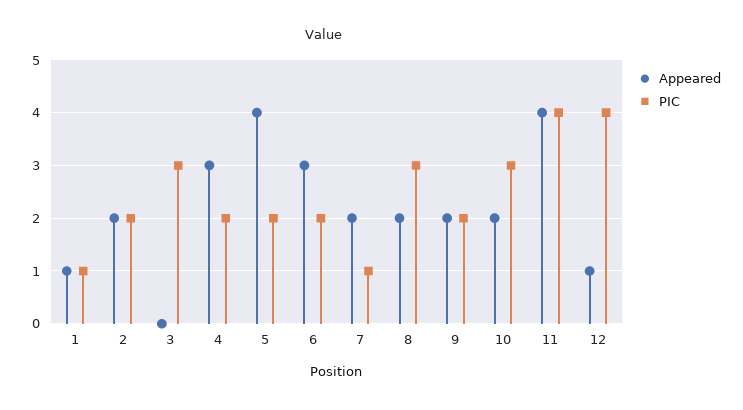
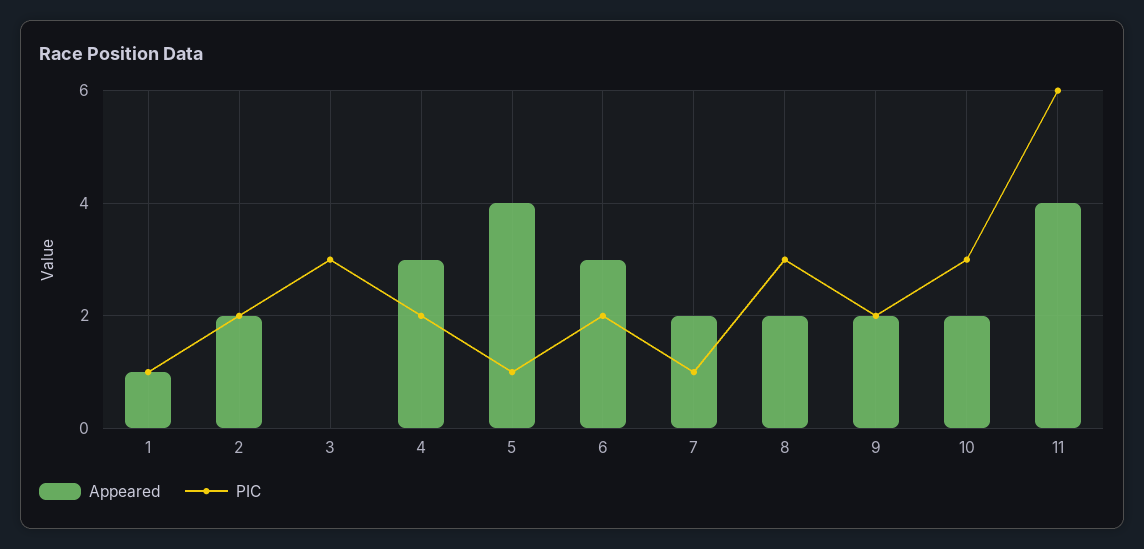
  {
    "Appeared": {
      "1": 1,
      "2": 2,
      "3": 0,
      "4": 3,
      "5": 4,
      "6": 3,
      "7": 2,
      "8": 2,
      "9": 2,
      "10": 2,
-     "11": 4,
+     "11": 4
-     "12": 1
    },
    "PIC": {
      "1": 1,
      "2": 2,
      "3": 3,
      "4": 2,
-     "5": 2,
+     "5": 1,
      "6": 2,
      "7": 1,
      "8": 3,
      "9": 2,
      "10": 3,
-     "11": 4,
+     "11": 6
-     "12": 4
    }
  }

